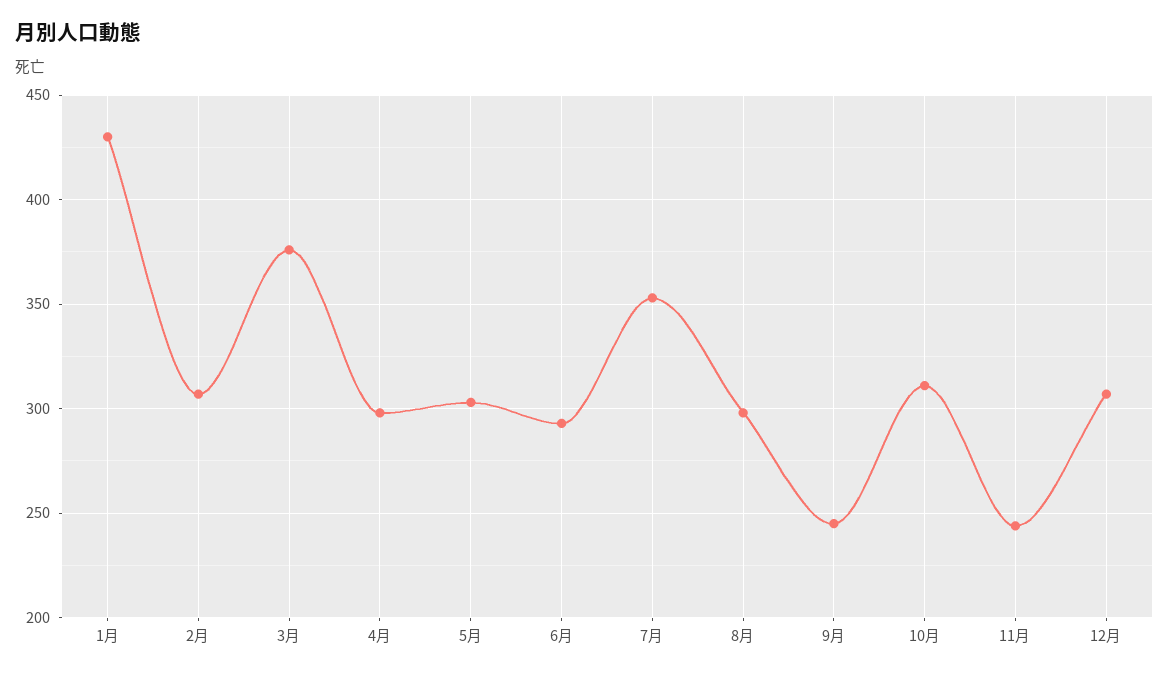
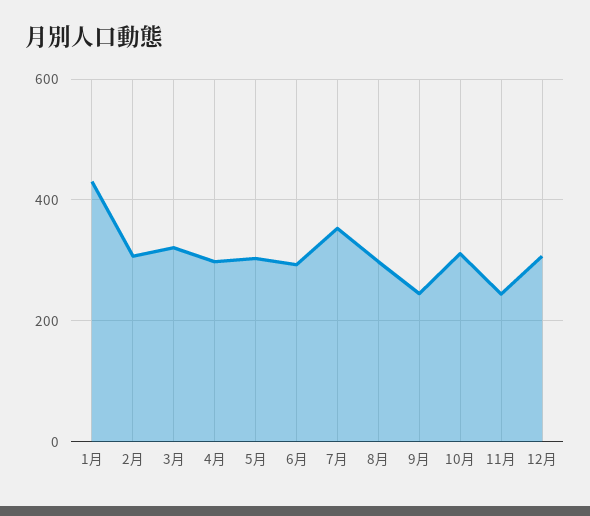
  {
    "1月": 430,
    "2月": 305,
-   "3月": 375,
+   "3月": 320,
    "4月": 300,
    "5月": 305,
    "6月": 295,
    "7月": 355,
    "8月": 300,
    "9月": 245,
    "10月": 310,
    "11月": 245,
    "12月": 305
  }

